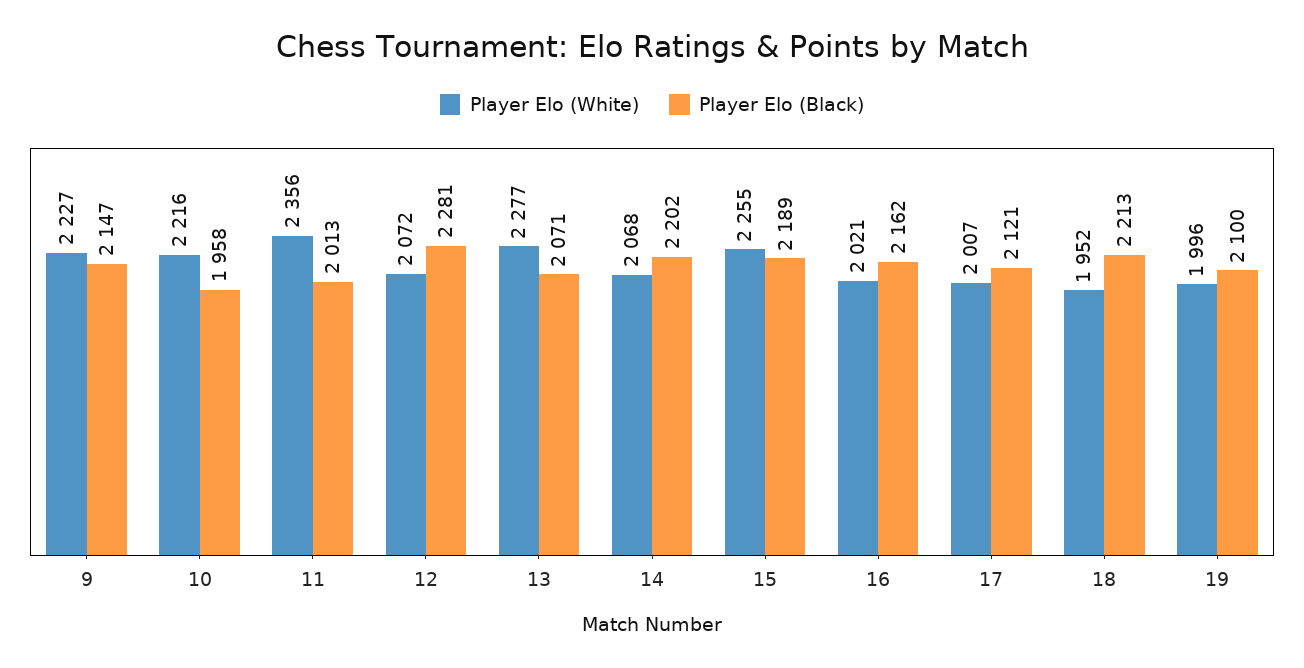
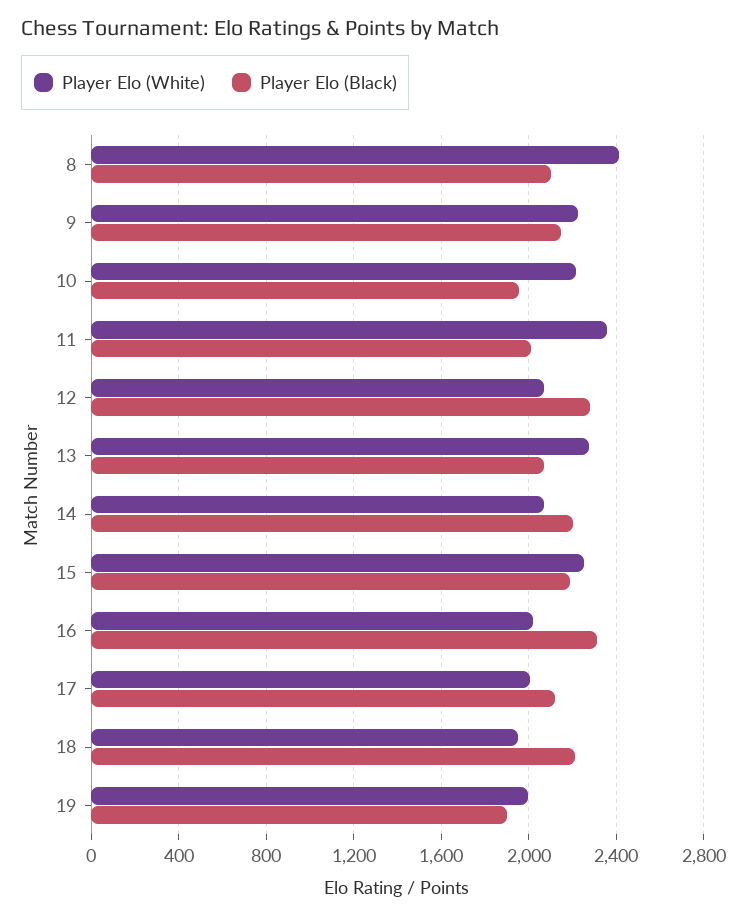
  {
    "Player Elo (White)": {
      "9": 2227,
      "10": 2216,
      "11": 2356,
      "12": 2072,
      "13": 2277,
      "14": 2068,
      "15": 2255,
      "16": 2021,
      "17": 2007,
      "18": 1952,
-     "19": 1996
+     "19": 1996,
+     "8": 2400
    },
    "Player Elo (Black)": {
      "9": 2147,
      "10": 1958,
      "11": 2013,
      "12": 2281,
      "13": 2071,
      "14": 2202,
      "15": 2189,
-     "16": 2162,
+     "16": 2300,
      "17": 2121,
      "18": 2213,
-     "19": 2100
+     "19": 1900,
+     "8": 2100
    }
  }

